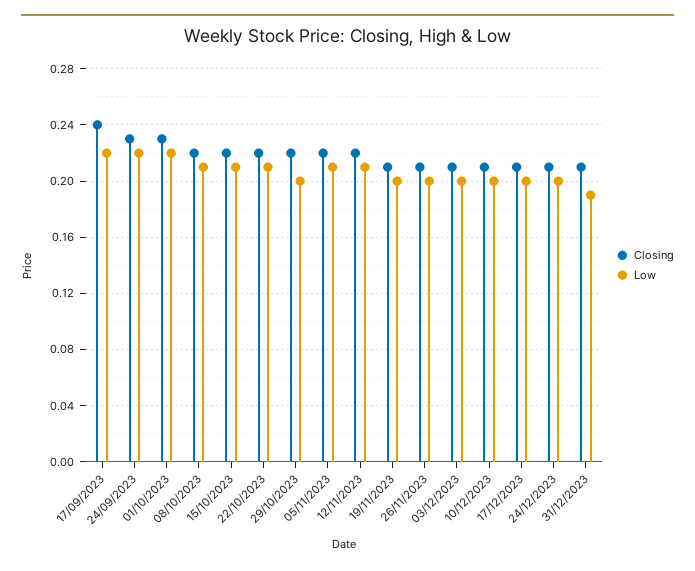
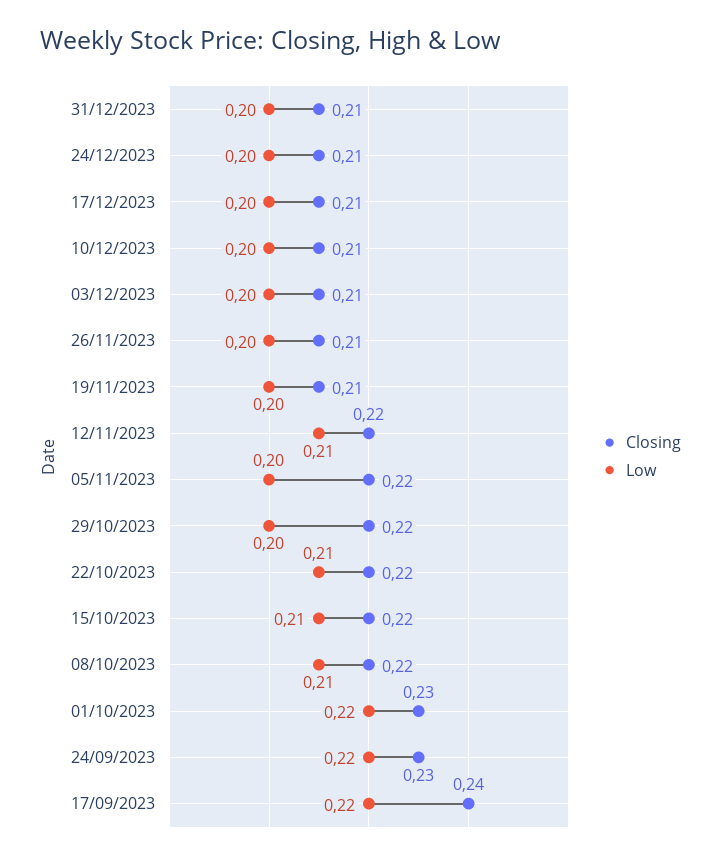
  {
    "Closing": {
      "17/09/2023": 0.24,
      "24/09/2023": 0.23,
      "01/10/2023": 0.23,
      "08/10/2023": 0.22,
      "15/10/2023": 0.22,
      "22/10/2023": 0.22,
      "29/10/2023": 0.22,
      "05/11/2023": 0.22,
      "12/11/2023": 0.22,
      "19/11/2023": 0.21,
      "26/11/2023": 0.21,
      "03/12/2023": 0.21,
      "10/12/2023": 0.21,
      "17/12/2023": 0.21,
      "24/12/2023": 0.21,
      "31/12/2023": 0.21
    },
    "Low": {
      "17/09/2023": 0.22,
      "24/09/2023": 0.22,
      "01/10/2023": 0.22,
      "08/10/2023": 0.21,
      "15/10/2023": 0.21,
      "22/10/2023": 0.21,
      "29/10/2023": 0.2,
-     "05/11/2023": 0.21,
+     "05/11/2023": 0.2,
      "12/11/2023": 0.21,
      "19/11/2023": 0.2,
      "26/11/2023": 0.2,
      "03/12/2023": 0.2,
      "10/12/2023": 0.2,
      "17/12/2023": 0.2,
      "24/12/2023": 0.2,
-     "31/12/2023": 0.19
+     "31/12/2023": 0.2
    }
  }

